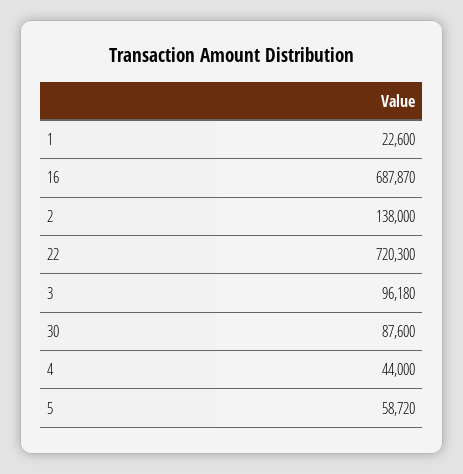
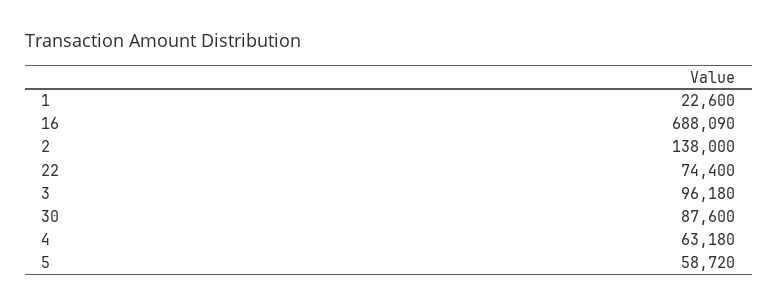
  {
    "1": 22600,
-   "16": 687870,
+   "16": 688090,
    "2": 138000,
-   "22": 720300,
+   "22": 74400,
    "3": 96180,
    "30": 87600,
-   "4": 44000,
+   "4": 63180,
    "5": 58720
  }

